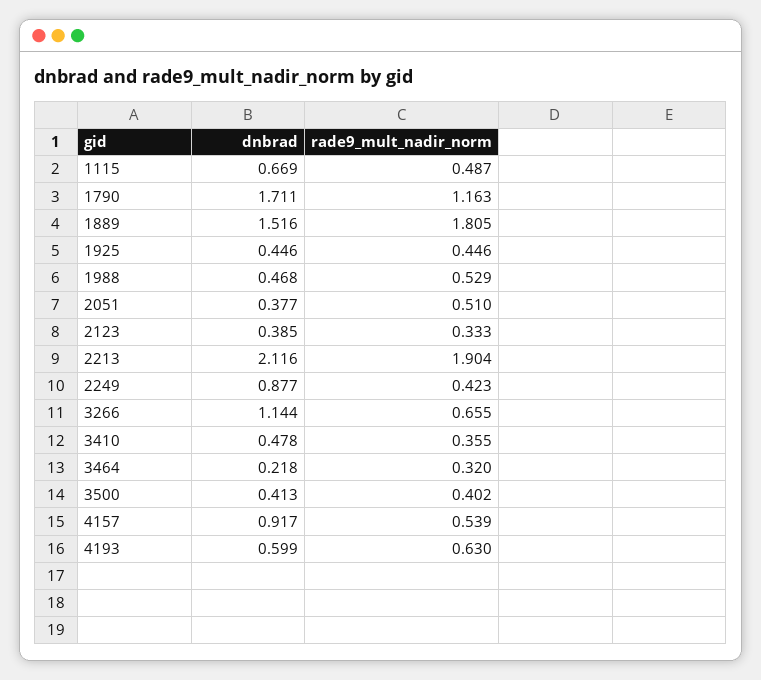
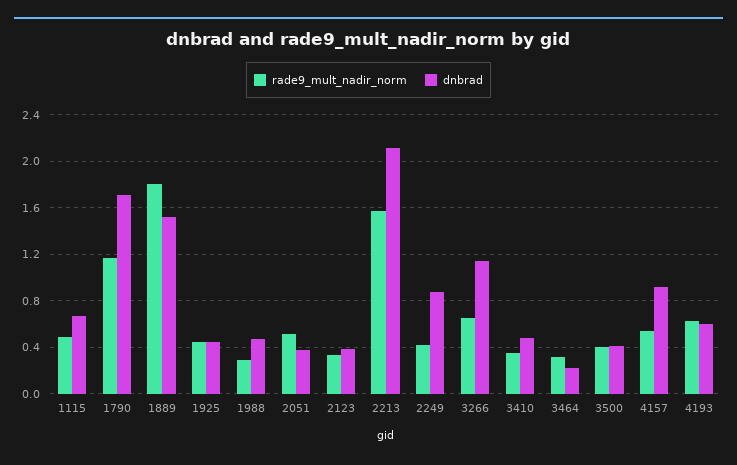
  {
    "dnbrad": {
      "1115": 0.669,
      "1790": 1.711,
      "1889": 1.516,
      "1925": 0.446,
      "1988": 0.468,
      "2051": 0.377,
      "2123": 0.385,
      "2213": 2.116,
      "2249": 0.877,
      "3266": 1.144,
      "3410": 0.478,
      "3464": 0.218,
      "3500": 0.413,
      "4157": 0.917,
      "4193": 0.599
    },
    "rade9_mult_nadir_norm": {
      "1115": 0.487,
      "1790": 1.163,
      "1889": 1.805,
      "1925": 0.446,
-     "1988": 0.529,
+     "1988": 0.3,
      "2051": 0.51,
      "2123": 0.333,
-     "2213": 1.904,
+     "2213": 1.6,
      "2249": 0.423,
      "3266": 0.655,
      "3410": 0.355,
      "3464": 0.32,
      "3500": 0.402,
      "4157": 0.539,
      "4193": 0.63
    }
  }

